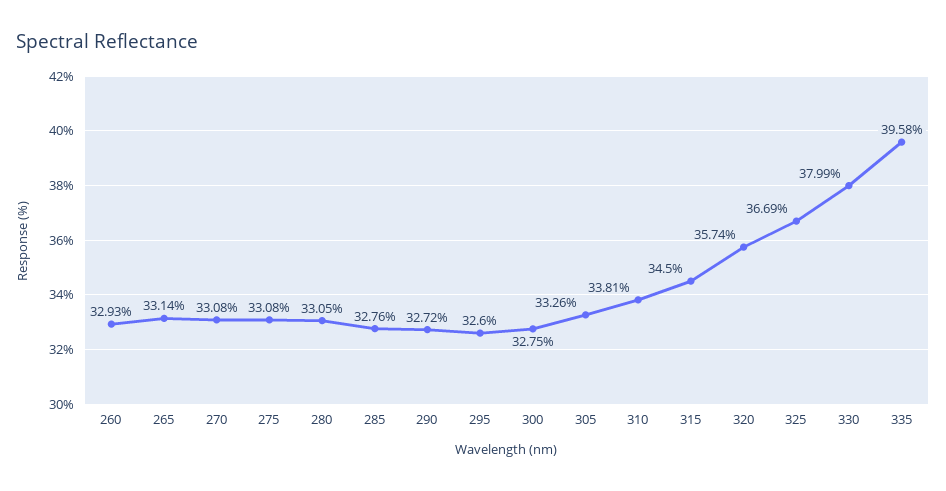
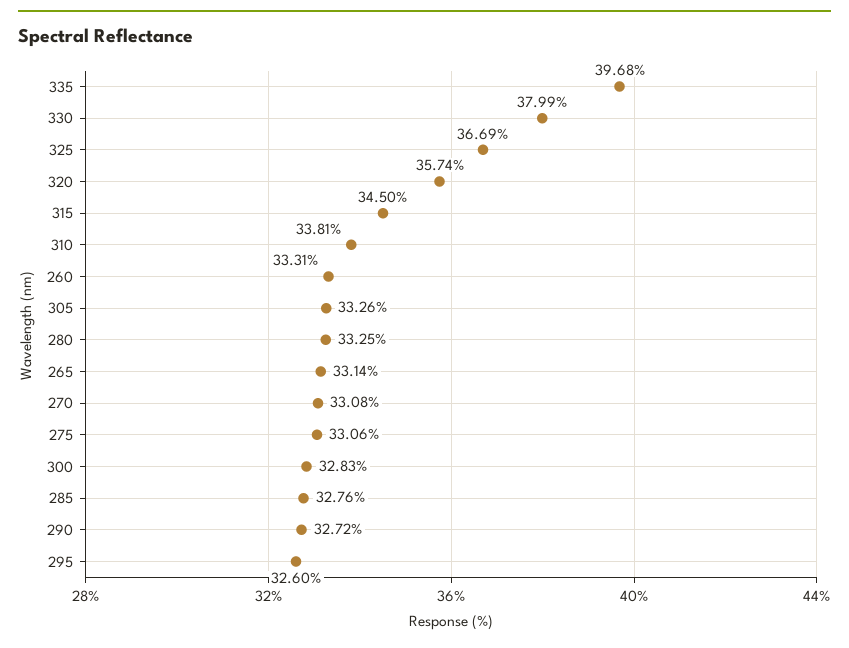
  {
-   "260": 32.93,
+   "260": 33.31,
    "265": 33.14,
    "270": 33.08,
-   "275": 33.08,
+   "275": 33.06,
-   "280": 33.05,
+   "280": 33.25,
    "285": 32.76,
    "290": 32.72,
    "295": 32.6,
-   "300": 32.75,
+   "300": 32.83,
    "305": 33.26,
    "310": 33.81,
    "315": 34.5,
    "320": 35.74,
    "325": 36.69,
    "330": 37.99,
-   "335": 39.58
+   "335": 39.68
  }

